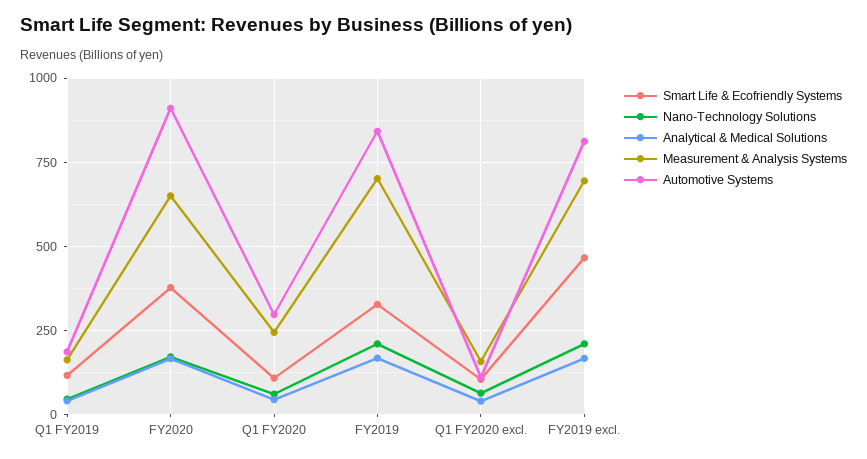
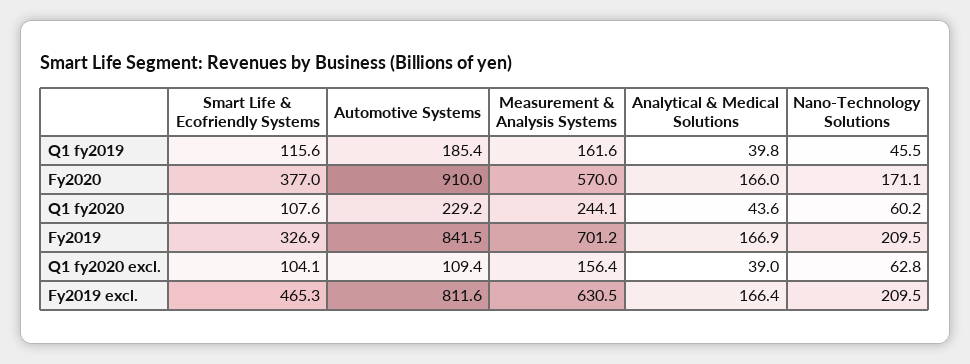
  {
    "Smart Life & Ecofriendly Systems": {
      "Q1 FY2019": 115.6,
      "FY2020": 377,
      "Q1 FY2020": 107.6,
      "FY2019": 326.9,
      "Q1 FY2020 excl.": 104.1,
      "FY2019 excl.": 465.3
    },
    "Nano-Technology Solutions": {
      "Q1 FY2019": 45.5,
      "FY2020": 171.1,
      "Q1 FY2020": 60.2,
      "FY2019": 209.5,
      "Q1 FY2020 excl.": 62.8,
      "FY2019 excl.": 209.5
    },
    "Analytical & Medical Solutions": {
      "Q1 FY2019": 39.8,
      "FY2020": 166,
      "Q1 FY2020": 43.6,
      "FY2019": 166.9,
      "Q1 FY2020 excl.": 39,
      "FY2019 excl.": 166.4
    },
    "Measurement & Analysis Systems": {
      "Q1 FY2019": 161.6,
-     "FY2020": 650,
+     "FY2020": 570,
      "Q1 FY2020": 244.1,
      "FY2019": 701.2,
      "Q1 FY2020 excl.": 156.4,
-     "FY2019 excl.": 700
+     "FY2019 excl.": 630.5
    },
    "Automotive Systems": {
      "Q1 FY2019": 185.4,
      "FY2020": 910,
-     "Q1 FY2020": 300,
+     "Q1 FY2020": 229.2,
      "FY2019": 841.5,
      "Q1 FY2020 excl.": 109.4,
      "FY2019 excl.": 811.6
    }
  }

